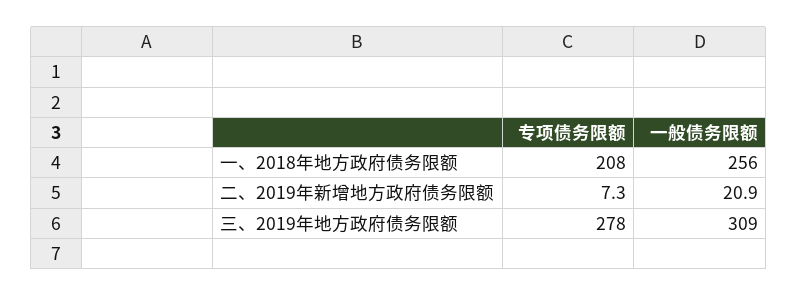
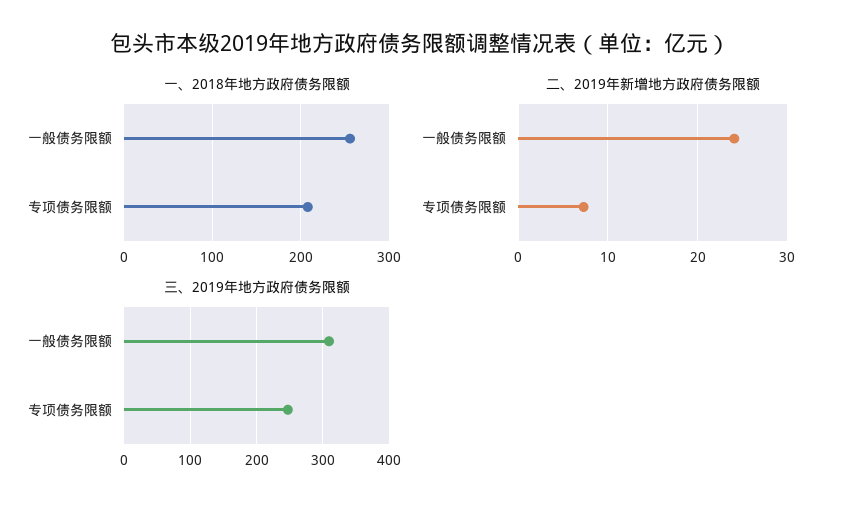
  {
    "一、2018年地方政府债务限额": {
      "专项债务限额": 208,
      "一般债务限额": 256
    },
    "二、2019年新增地方政府债务限额": {
      "专项债务限额": 7.3,
-     "一般债务限额": 20.9
+     "一般债务限额": 24
    },
    "三、2019年地方政府债务限额": {
-     "专项债务限额": 278,
+     "专项债务限额": 250,
      "一般债务限额": 309
    }
  }

